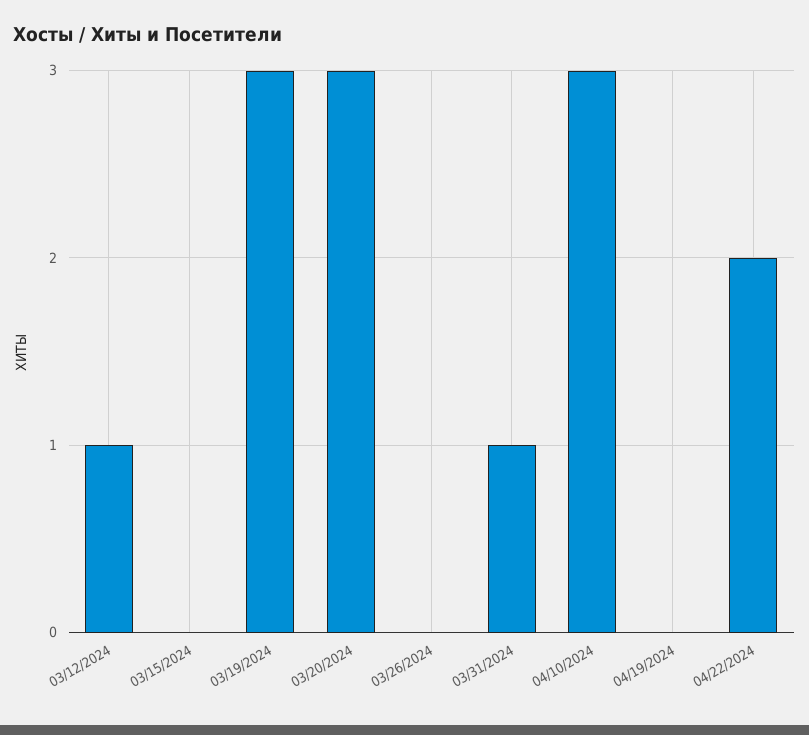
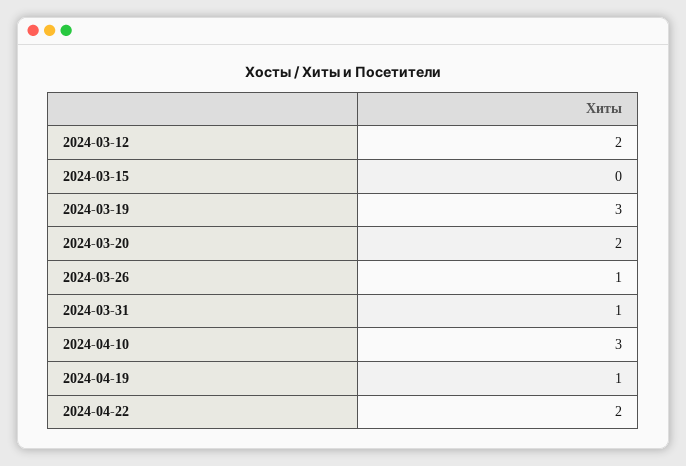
  {
-   "03/12/2024": 1,
+   "03/12/2024": 2,
    "03/15/2024": 0,
    "03/19/2024": 3,
-   "03/20/2024": 3,
+   "03/20/2024": 2,
-   "03/26/2024": 0,
+   "03/26/2024": 1,
    "03/31/2024": 1,
    "04/10/2024": 3,
-   "04/19/2024": 0,
+   "04/19/2024": 1,
    "04/22/2024": 2
  }

